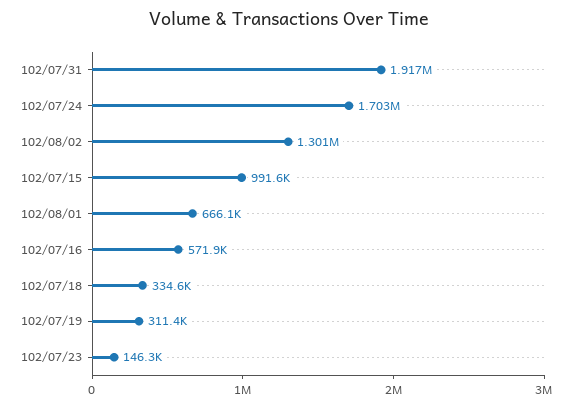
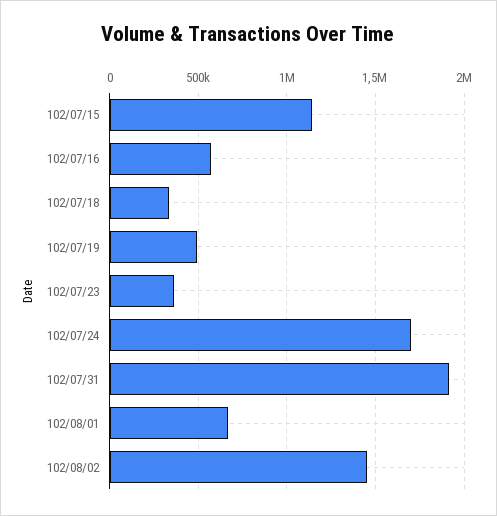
  {
    "102/07/31": 1917000,
    "102/07/24": 1703000,
-   "102/08/02": 1301000,
+   "102/08/02": 1450000,
-   "102/07/15": 991600,
+   "102/07/15": 1150000,
    "102/08/01": 666100,
    "102/07/16": 571900,
    "102/07/18": 334600,
-   "102/07/19": 311400,
+   "102/07/19": 500000,
-   "102/07/23": 146300
+   "102/07/23": 350000
  }

